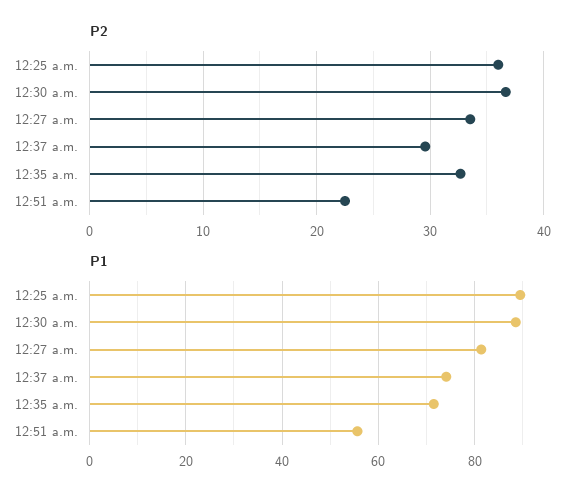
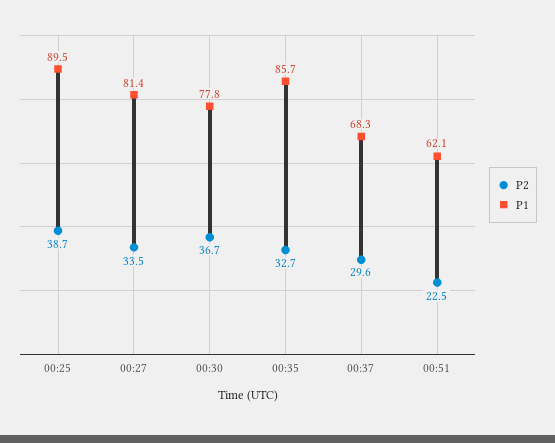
  {
    "P2": {
-     "12:25 a.m.": 36,
+     "12:25 a.m.": 38.7,
      "12:30 a.m.": 36.7,
      "12:27 a.m.": 33.5,
      "12:37 a.m.": 29.6,
      "12:35 a.m.": 32.7,
      "12:51 a.m.": 22.5
    },
    "P1": {
      "12:25 a.m.": 89.5,
-     "12:30 a.m.": 88,
+     "12:30 a.m.": 77.8,
      "12:27 a.m.": 81.4,
-     "12:37 a.m.": 74,
+     "12:37 a.m.": 68.3,
-     "12:35 a.m.": 72,
+     "12:35 a.m.": 85.7,
-     "12:51 a.m.": 56
+     "12:51 a.m.": 62.1
    }
  }

